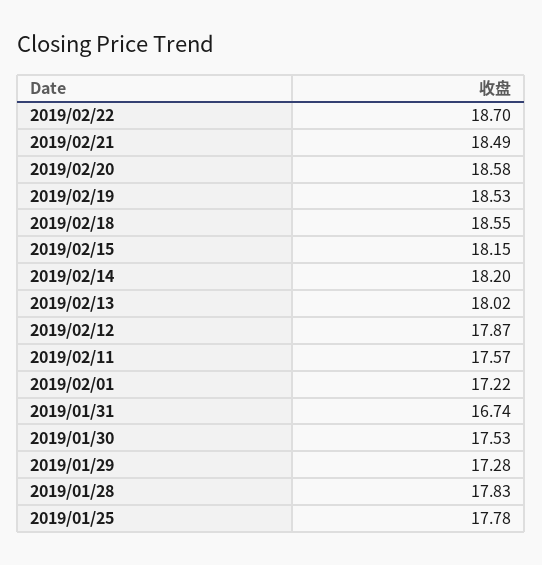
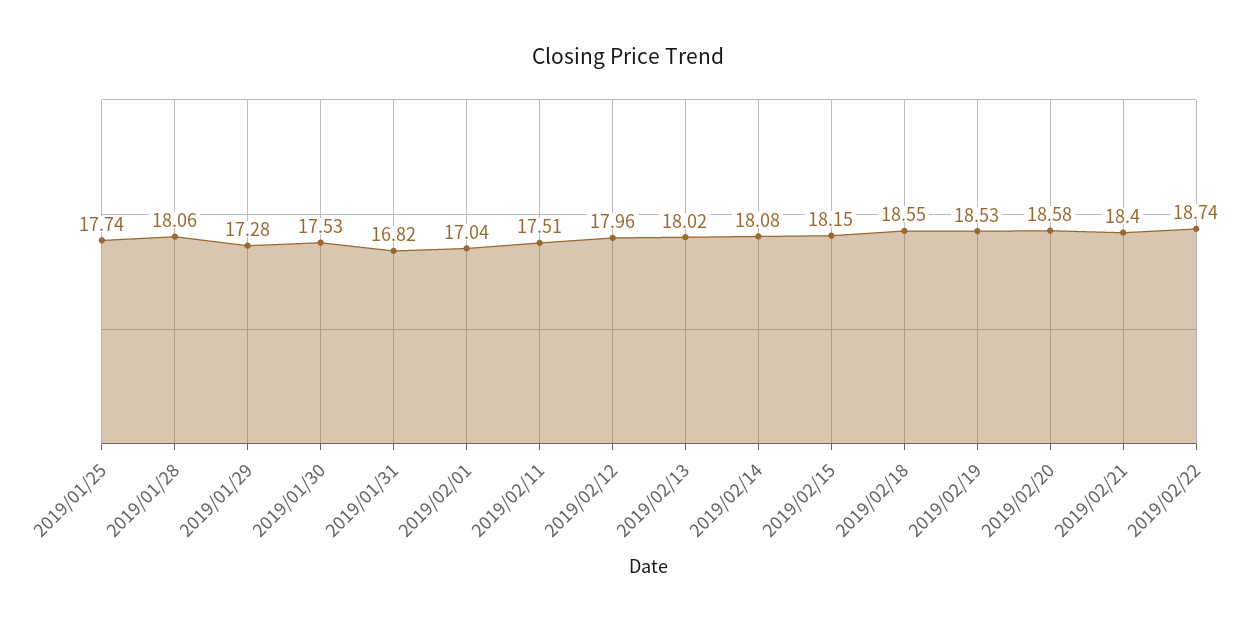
  {
-   "2019/02/22": 18.7,
+   "2019/02/22": 18.74,
-   "2019/02/21": 18.49,
+   "2019/02/21": 18.4,
    "2019/02/20": 18.58,
    "2019/02/19": 18.53,
    "2019/02/18": 18.55,
    "2019/02/15": 18.15,
-   "2019/02/14": 18.2,
+   "2019/02/14": 18.08,
    "2019/02/13": 18.02,
-   "2019/02/12": 17.87,
+   "2019/02/12": 17.96,
-   "2019/02/11": 17.57,
+   "2019/02/11": 17.51,
-   "2019/02/01": 17.22,
+   "2019/02/01": 17.04,
-   "2019/01/31": 16.74,
+   "2019/01/31": 16.82,
    "2019/01/30": 17.53,
    "2019/01/29": 17.28,
-   "2019/01/28": 17.83,
+   "2019/01/28": 18.06,
-   "2019/01/25": 17.78
+   "2019/01/25": 17.74
  }

